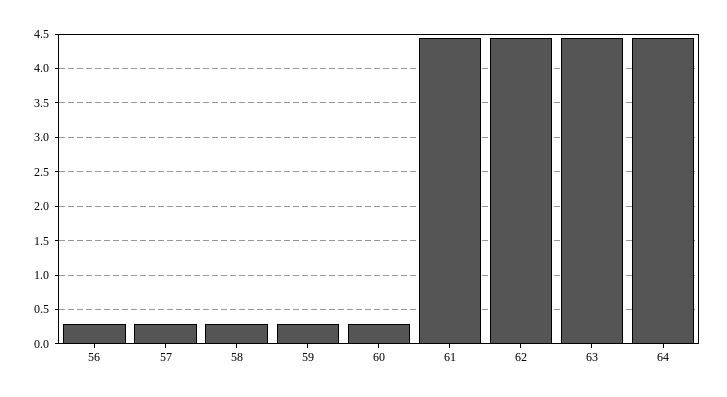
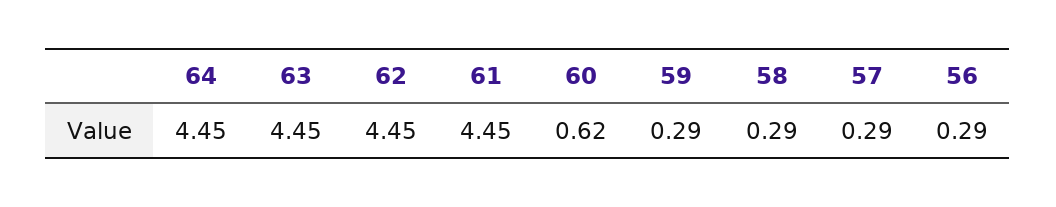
  {
    "56": 0.29,
    "57": 0.29,
    "58": 0.29,
    "59": 0.29,
-   "60": 0.3,
+   "60": 0.62,
    "61": 4.45,
    "62": 4.45,
    "63": 4.45,
    "64": 4.45
  }

